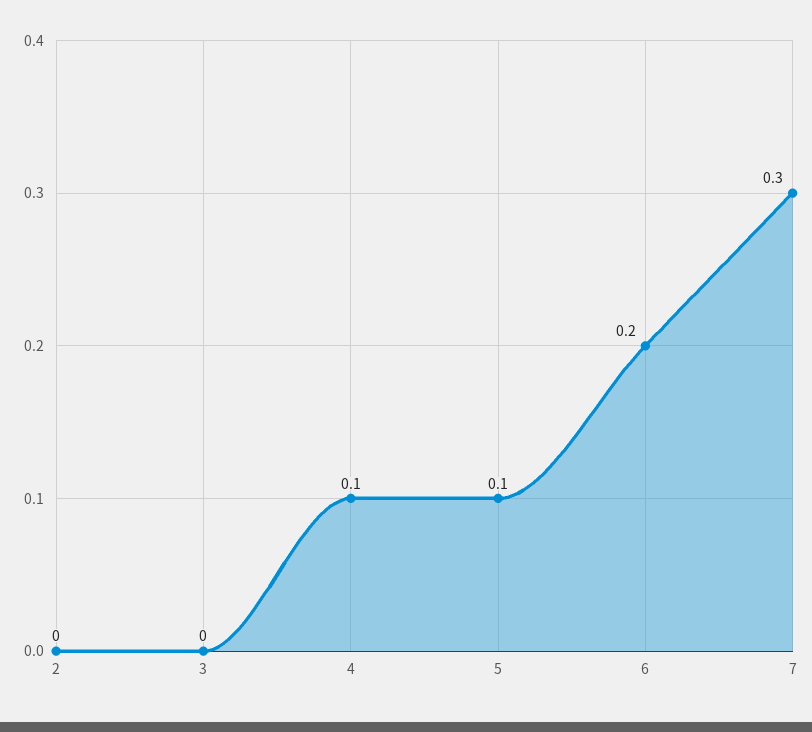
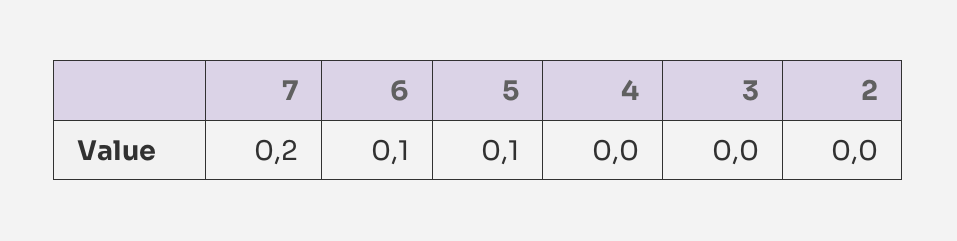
  {
    "2": 0,
    "3": 0,
-   "4": 0.1,
+   "4": 0,
    "5": 0.1,
-   "6": 0.2,
+   "6": 0.1,
-   "7": 0.3
+   "7": 0.2
  }

